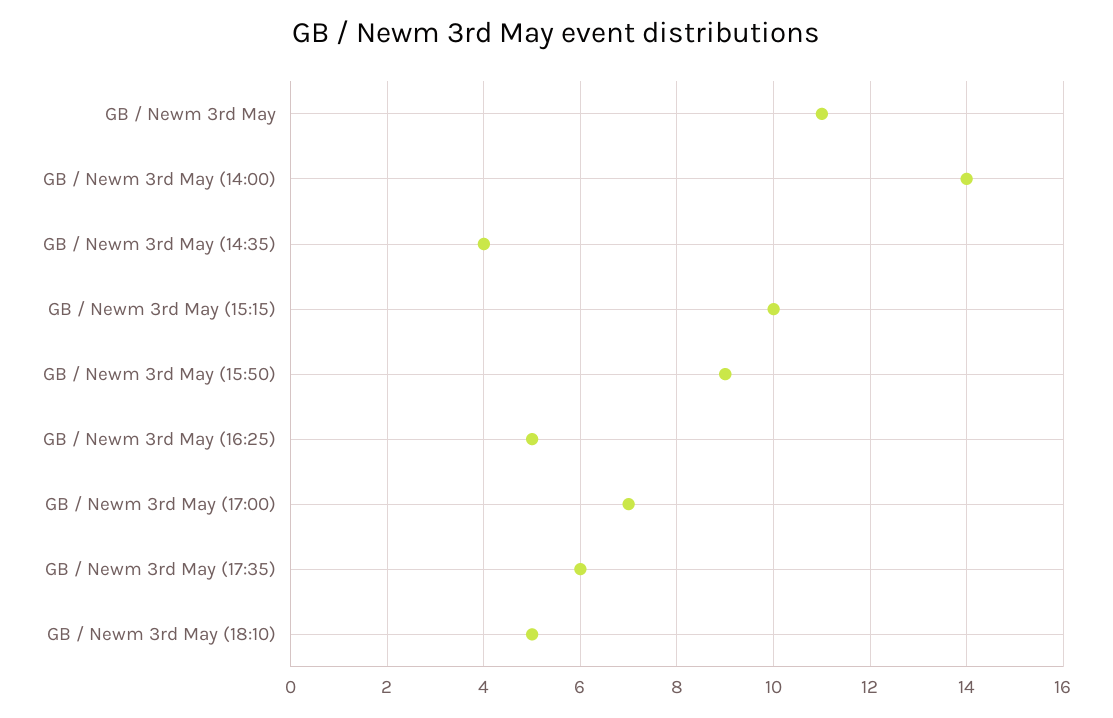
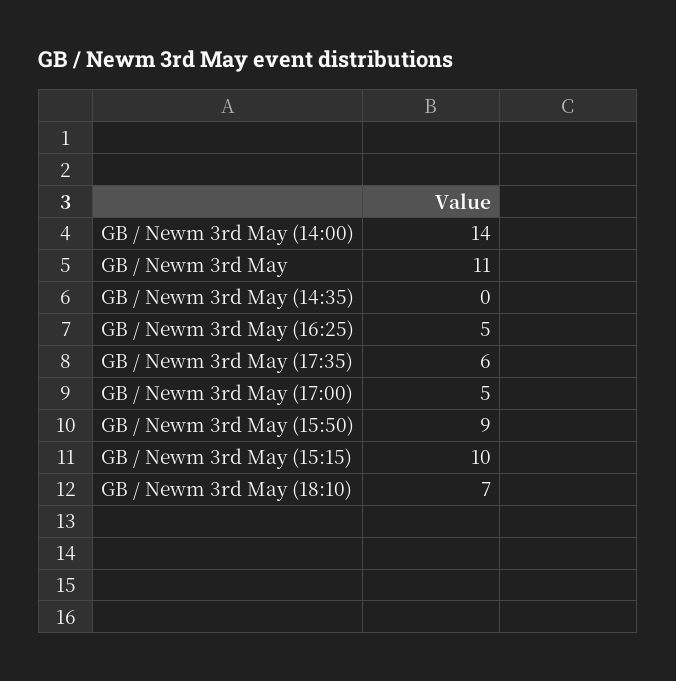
  {
    "GB / Newm 3rd May": 11,
    "GB / Newm 3rd May (14:00)": 14,
-   "GB / Newm 3rd May (14:35)": 4,
+   "GB / Newm 3rd May (14:35)": 0,
    "GB / Newm 3rd May (15:15)": 10,
    "GB / Newm 3rd May (15:50)": 9,
    "GB / Newm 3rd May (16:25)": 5,
-   "GB / Newm 3rd May (17:00)": 7,
+   "GB / Newm 3rd May (17:00)": 5,
    "GB / Newm 3rd May (17:35)": 6,
-   "GB / Newm 3rd May (18:10)": 5
+   "GB / Newm 3rd May (18:10)": 7
  }

